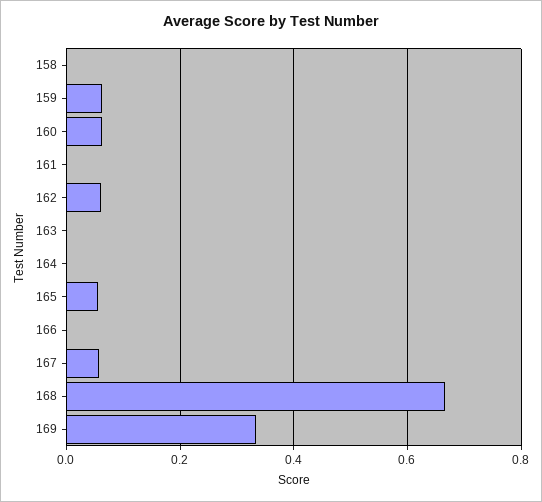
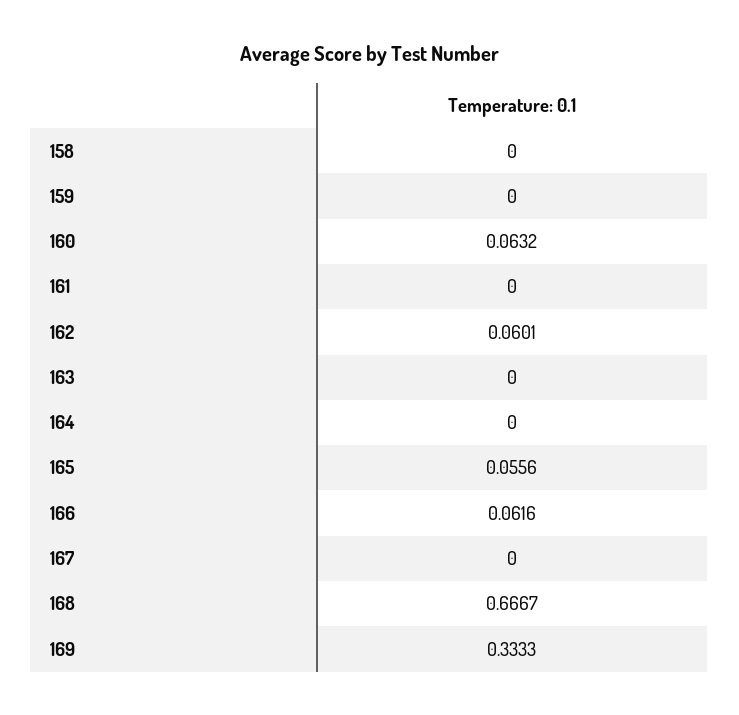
  {
    "158": 0,
-   "159": 0.06,
+   "159": 0,
    "160": 0.0632,
    "161": 0,
    "162": 0.0601,
    "163": 0,
    "164": 0,
    "165": 0.0556,
-   "166": 0,
+   "166": 0.0616,
-   "167": 0.06,
+   "167": 0,
    "168": 0.6667,
    "169": 0.3333
  }

